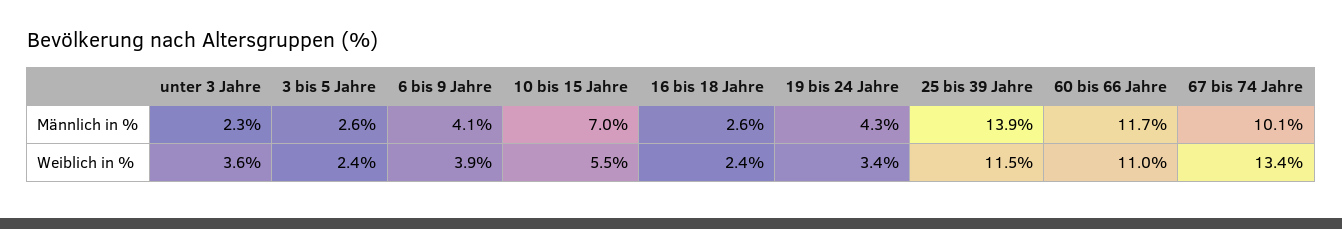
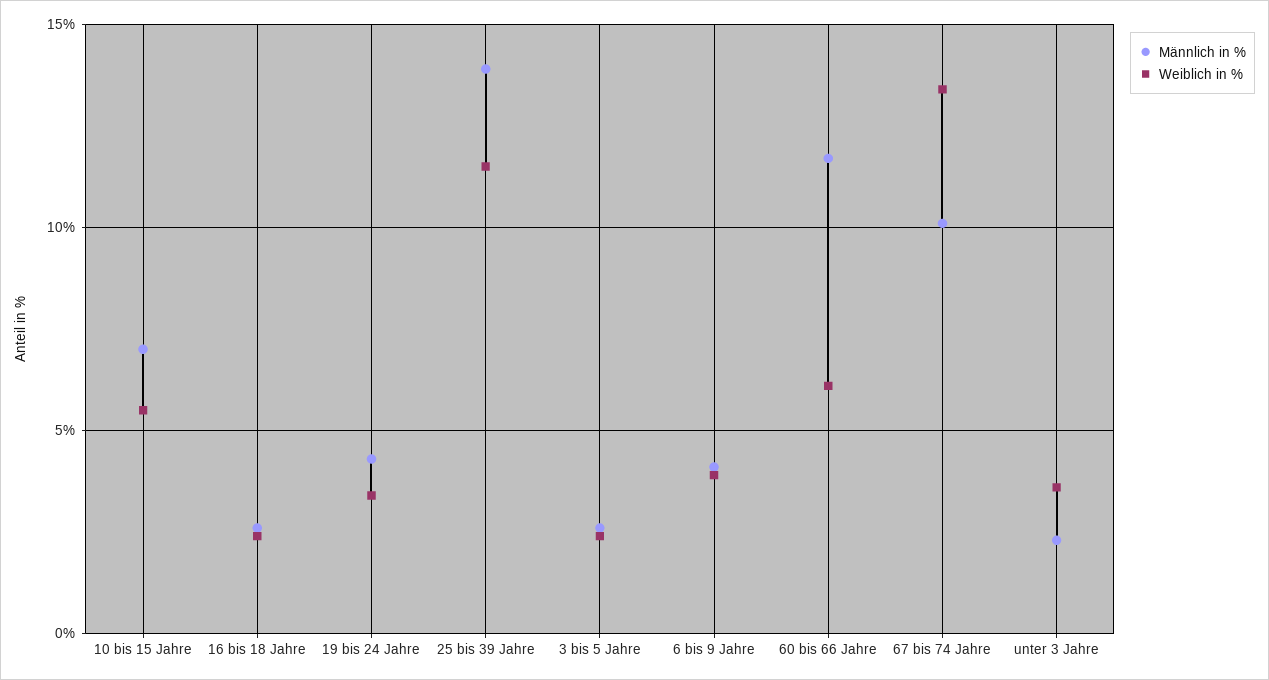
  {
    "Männlich in %": {
      "unter 3 Jahre": 2.3,
      "3 bis 5 Jahre": 2.6,
      "6 bis 9 Jahre": 4.1,
      "10 bis 15 Jahre": 7,
      "16 bis 18 Jahre": 2.6,
      "19 bis 24 Jahre": 4.3,
      "25 bis 39 Jahre": 13.9,
      "60 bis 66 Jahre": 11.7,
      "67 bis 74 Jahre": 10.1
    },
    "Weiblich in %": {
      "unter 3 Jahre": 3.6,
      "3 bis 5 Jahre": 2.4,
      "6 bis 9 Jahre": 3.9,
      "10 bis 15 Jahre": 5.5,
      "16 bis 18 Jahre": 2.4,
      "19 bis 24 Jahre": 3.4,
      "25 bis 39 Jahre": 11.5,
-     "60 bis 66 Jahre": 11,
+     "60 bis 66 Jahre": 6,
      "67 bis 74 Jahre": 13.4
    }
  }

